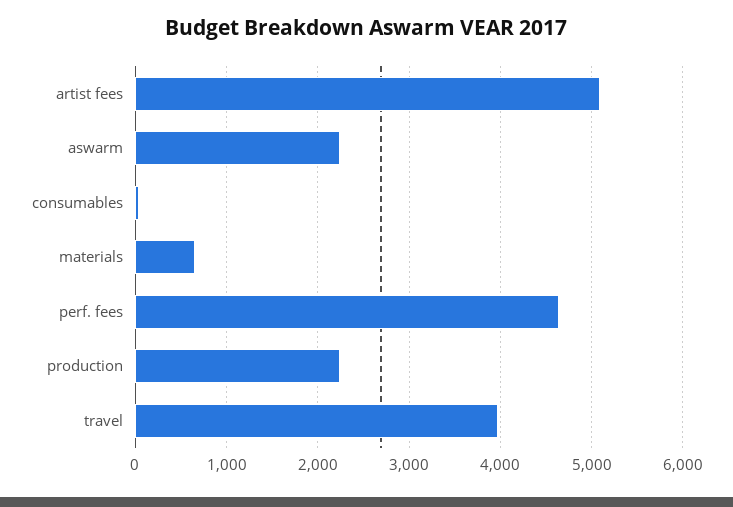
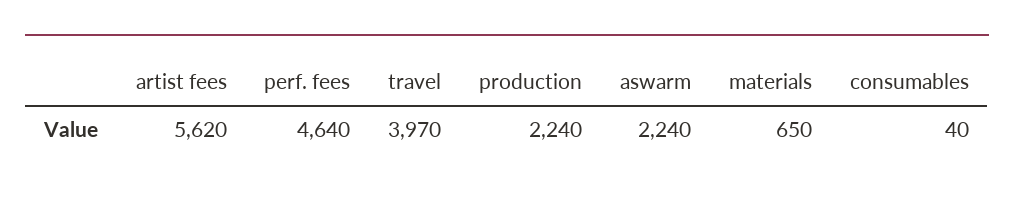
  {
-   "artist fees": 5100,
+   "artist fees": 5620,
    "aswarm": 2240,
    "consumables": 40,
    "materials": 650,
    "perf. fees": 4640,
    "production": 2240,
    "travel": 3970
  }

